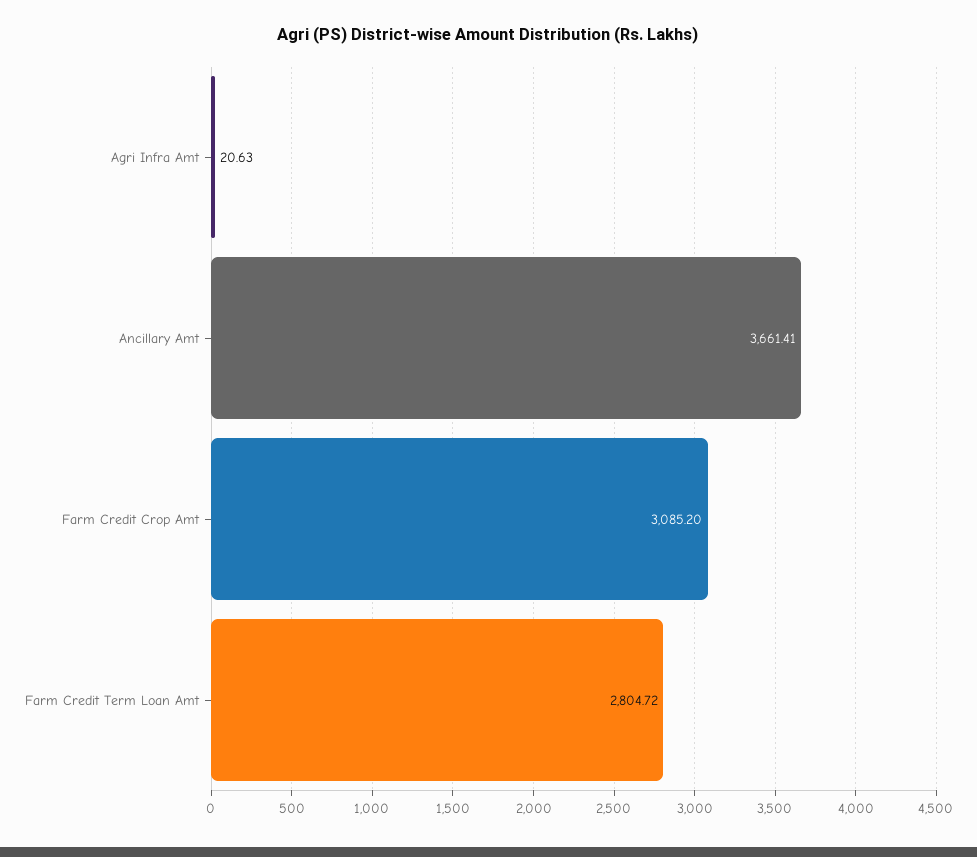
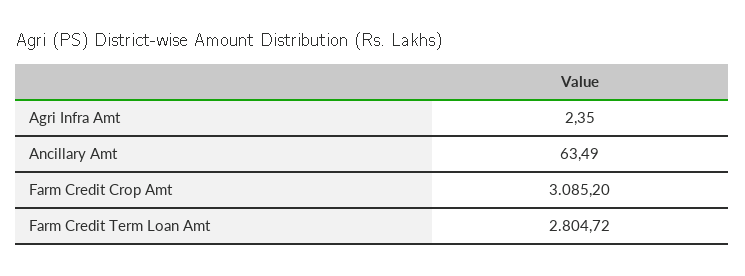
  {
-   "Agri Infra Amt": 20.63,
+   "Agri Infra Amt": 2.35,
-   "Ancillary Amt": 3661.41,
+   "Ancillary Amt": 63.49,
    "Farm Credit Crop Amt": 3085.2,
    "Farm Credit Term Loan Amt": 2804.72
  }

